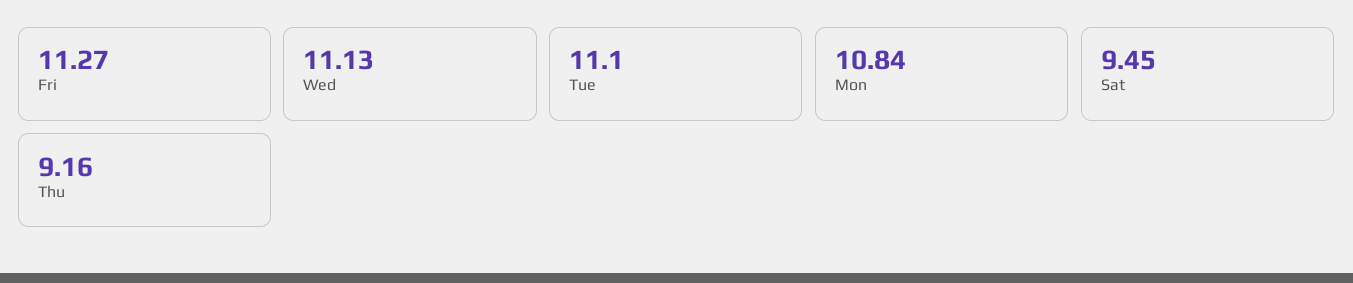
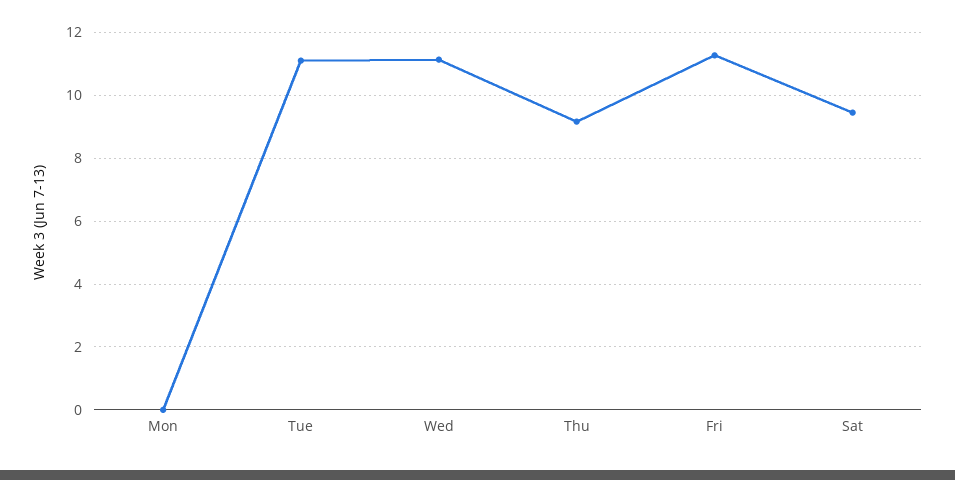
  {
    "Fri": 11.27,
    "Wed": 11.13,
    "Tue": 11.1,
-   "Mon": 10.84,
+   "Mon": 0,
    "Sat": 9.45,
    "Thu": 9.16
  }

